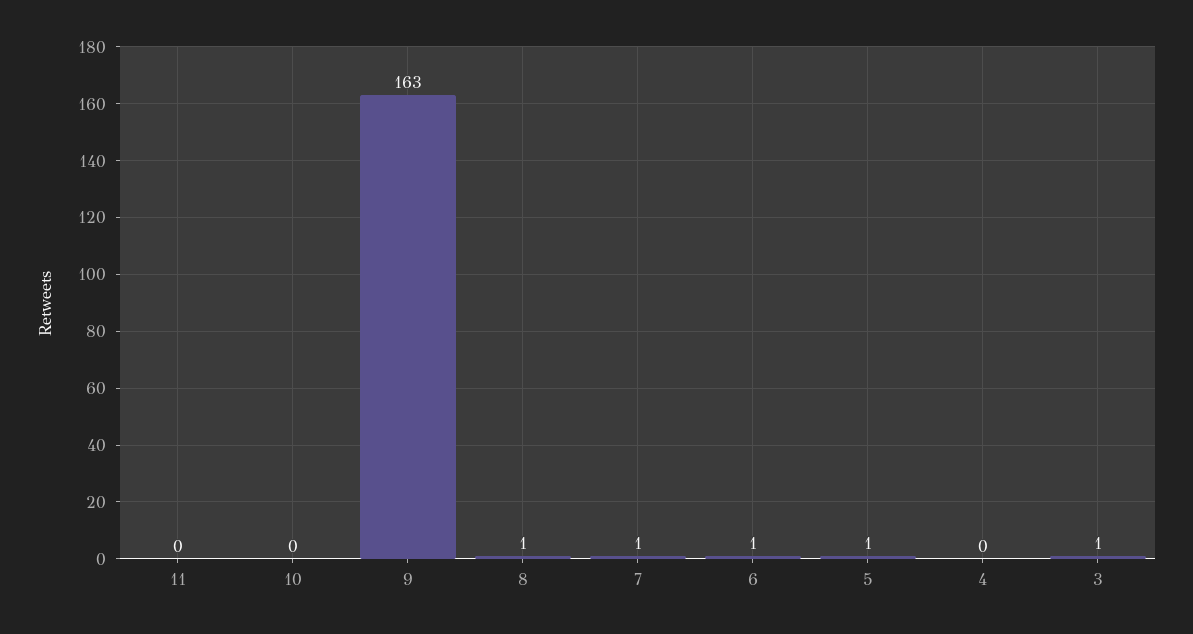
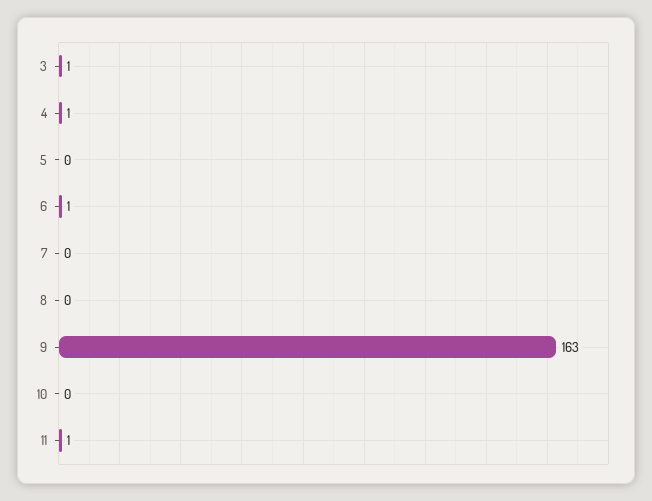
  {
-   "11": 0,
+   "11": 1,
    "10": 0,
    "9": 163,
-   "8": 1,
+   "8": 0,
-   "7": 1,
+   "7": 0,
    "6": 1,
-   "5": 1,
+   "5": 0,
-   "4": 0,
+   "4": 1,
    "3": 1
  }

